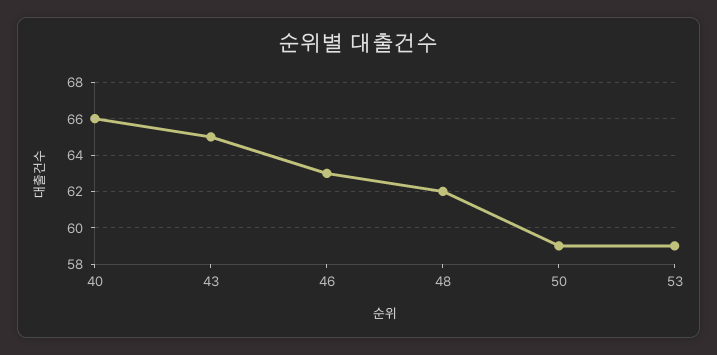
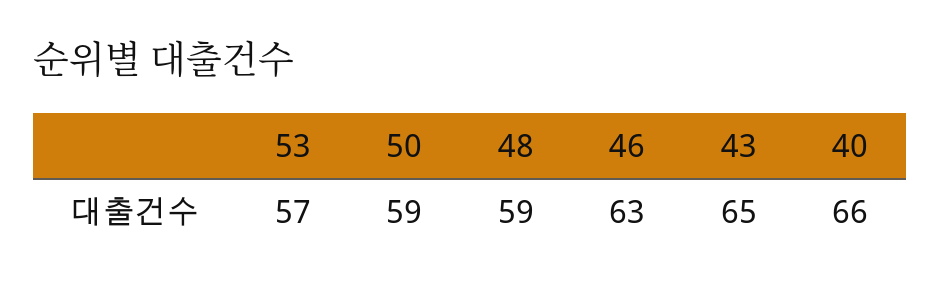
  {
    "40": 66,
    "43": 65,
    "46": 63,
-   "48": 62,
+   "48": 59,
    "50": 59,
-   "53": 59
+   "53": 57
  }

